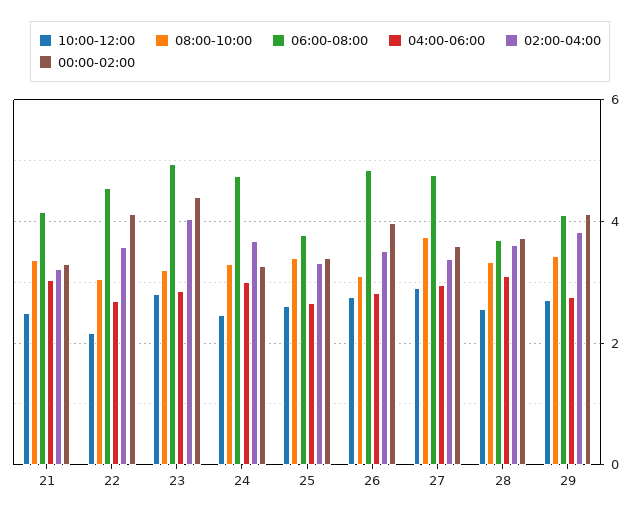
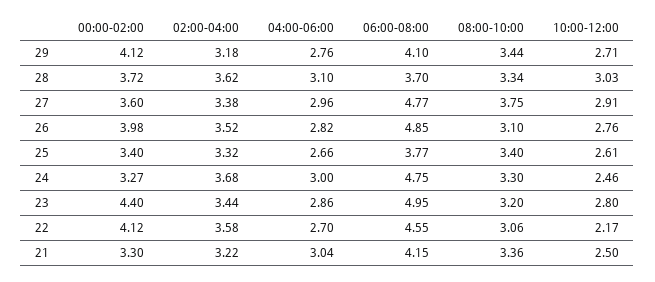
  {
    "10:00-12:00": {
      "21": 2.5,
      "22": 2.17,
      "23": 2.8,
      "24": 2.46,
      "25": 2.61,
      "26": 2.76,
      "27": 2.91,
-     "28": 2.6,
+     "28": 3.03,
      "29": 2.71
    },
    "08:00-10:00": {
      "21": 3.36,
      "22": 3.06,
      "23": 3.2,
      "24": 3.3,
      "25": 3.4,
      "26": 3.1,
      "27": 3.75,
      "28": 3.34,
      "29": 3.44
    },
    "06:00-08:00": {
      "21": 4.15,
      "22": 4.55,
      "23": 4.95,
      "24": 4.75,
      "25": 3.77,
      "26": 4.85,
      "27": 4.77,
      "28": 3.7,
      "29": 4.1
    },
    "04:00-06:00": {
      "21": 3.04,
      "22": 2.7,
      "23": 2.86,
      "24": 3,
      "25": 2.66,
      "26": 2.82,
      "27": 2.96,
      "28": 3.1,
      "29": 2.76
    },
    "02:00-04:00": {
      "21": 3.22,
      "22": 3.58,
-     "23": 4,
+     "23": 3.44,
      "24": 3.68,
      "25": 3.32,
      "26": 3.52,
      "27": 3.38,
      "28": 3.62,
-     "29": 3.8
+     "29": 3.18
    },
    "00:00-02:00": {
      "21": 3.3,
      "22": 4.12,
      "23": 4.4,
      "24": 3.27,
      "25": 3.4,
      "26": 3.98,
      "27": 3.6,
      "28": 3.72,
      "29": 4.12
    }
  }

